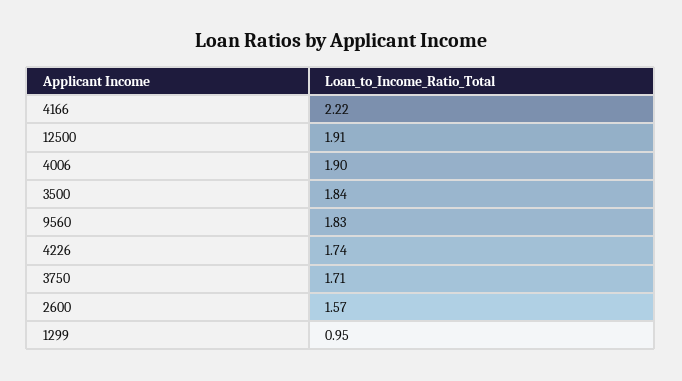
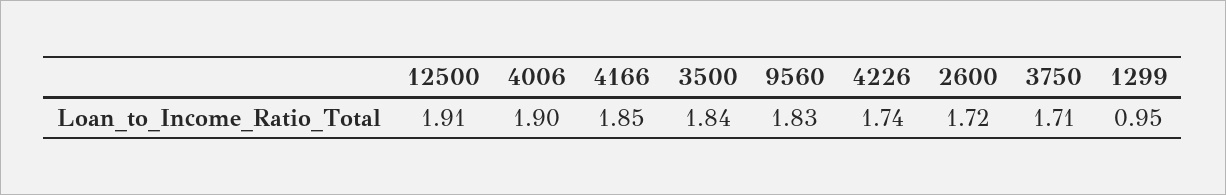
  {
-   "4166": 2.22,
+   "4166": 1.85,
    "12500": 1.91,
    "4006": 1.9,
    "3500": 1.84,
    "9560": 1.83,
    "4226": 1.74,
    "3750": 1.71,
-   "2600": 1.57,
+   "2600": 1.72,
    "1299": 0.95
  }

